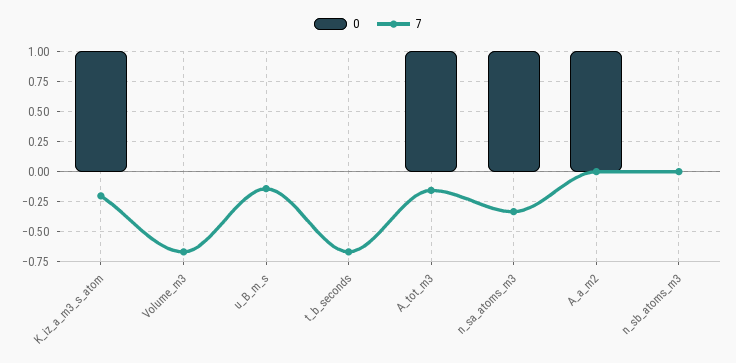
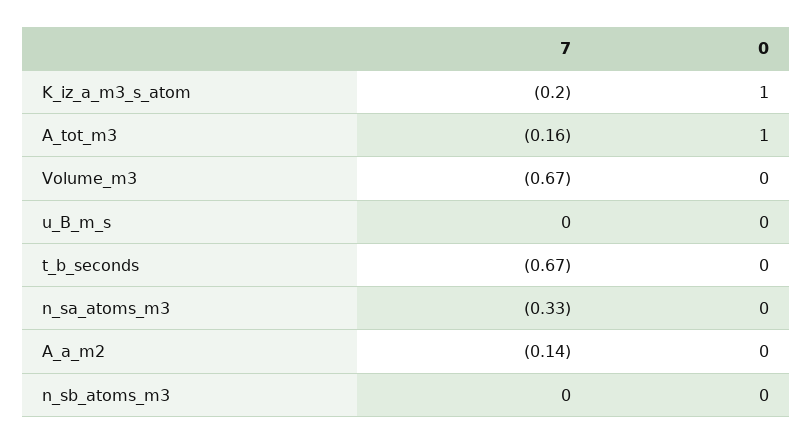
  {
    "0": {
      "K_iz_a_m3_s_atom": 1,
      "Volume_m3": 0,
      "u_B_m_s": 0,
      "t_b_seconds": 0,
      "A_tot_m3": 1,
-     "n_sa_atoms_m3": 1,
+     "n_sa_atoms_m3": 0,
-     "A_a_m2": 1,
+     "A_a_m2": 0,
      "n_sb_atoms_m3": 0
    },
    "7": {
      "K_iz_a_m3_s_atom": -0.2,
      "Volume_m3": -0.67,
-     "u_B_m_s": -0.15,
+     "u_B_m_s": 0,
      "t_b_seconds": -0.67,
      "A_tot_m3": -0.16,
      "n_sa_atoms_m3": -0.33,
-     "A_a_m2": 0,
+     "A_a_m2": -0.14,
      "n_sb_atoms_m3": 0
    }
  }

